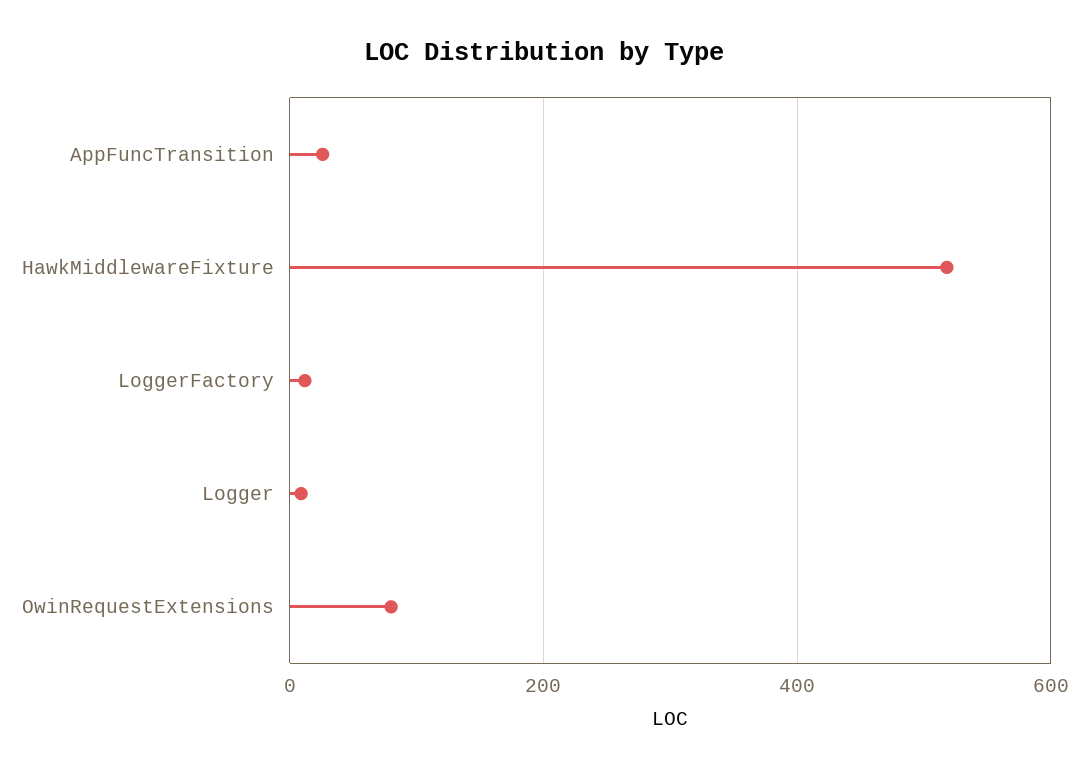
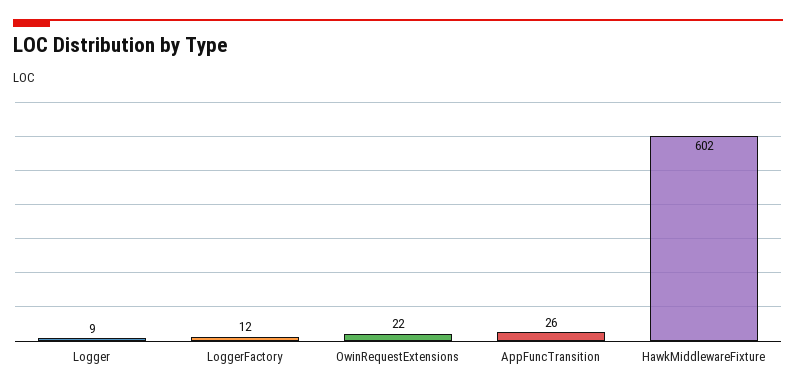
  {
    "AppFuncTransition": 26,
-   "HawkMiddlewareFixture": 520,
+   "HawkMiddlewareFixture": 602,
    "LoggerFactory": 12,
    "Logger": 9,
-   "OwinRequestExtensions": 80
+   "OwinRequestExtensions": 22
  }

